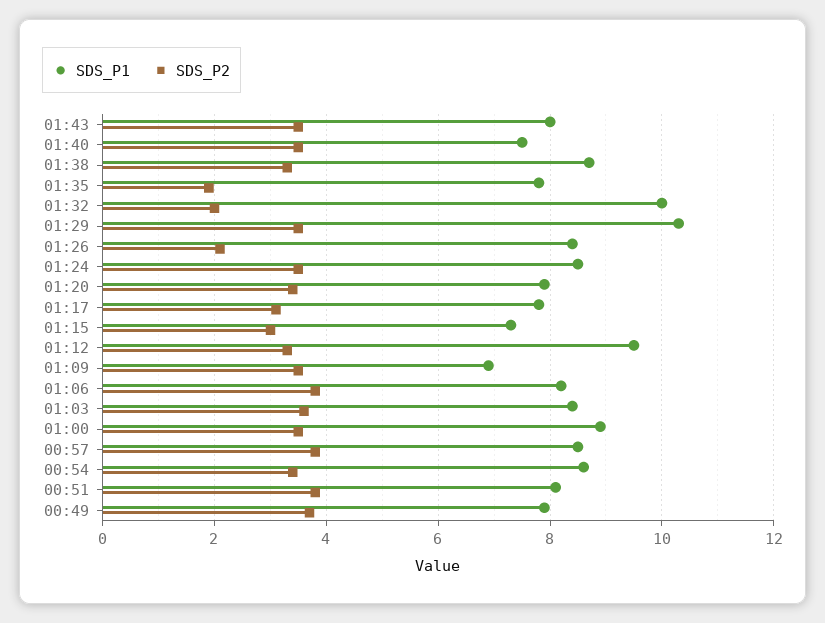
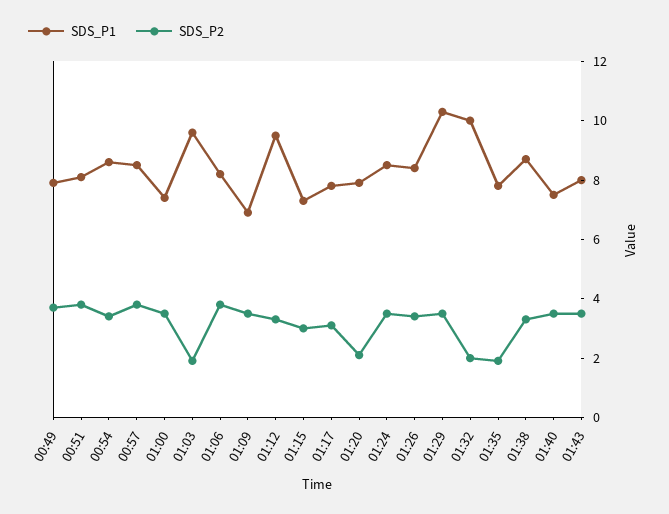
  {
    "SDS_P1": {
      "01:43": 8,
      "01:40": 7.5,
      "01:38": 8.5,
      "01:35": 8,
      "01:32": 10,
      "01:29": 10.5,
      "01:26": 8.5,
      "01:24": 8.5,
      "01:20": 8,
      "01:17": 8,
      "01:15": 7.5,
      "01:12": 9.5,
      "01:09": 7,
      "01:06": 8,
-     "01:03": 8.5,
+     "01:03": 9.5,
-     "01:00": 9,
+     "01:00": 7.5,
      "00:57": 8.5,
      "00:54": 8.5,
      "00:51": 8,
      "00:49": 8
    },
    "SDS_P2": {
      "01:43": 3.5,
      "01:40": 3.5,
      "01:38": 3.5,
      "01:35": 2,
      "01:32": 2,
      "01:29": 3.5,
-     "01:26": 2,
+     "01:26": 3.5,
      "01:24": 3.5,
-     "01:20": 3.5,
+     "01:20": 2,
      "01:17": 3,
      "01:15": 3,
      "01:12": 3.5,
      "01:09": 3.5,
      "01:06": 4,
-     "01:03": 3.5,
+     "01:03": 2,
      "01:00": 3.5,
      "00:57": 4,
      "00:54": 3.5,
      "00:51": 4,
      "00:49": 3.5
    }
  }

